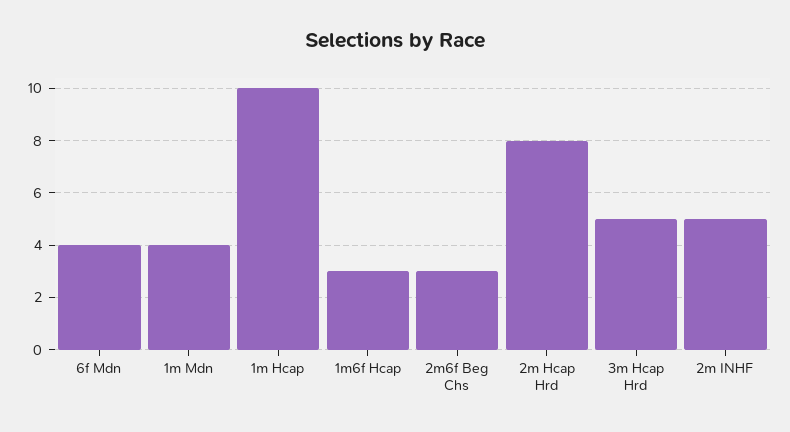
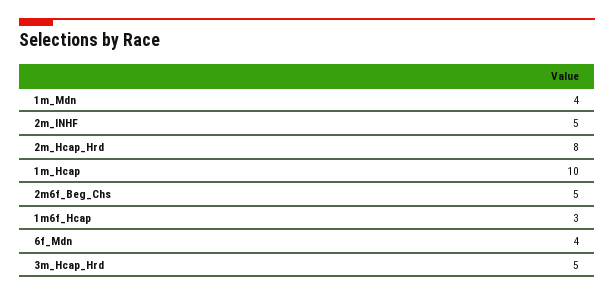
  {
    "6f Mdn": 4,
    "1m Mdn": 4,
    "1m Hcap": 10,
    "1m6f Hcap": 3,
-   "2m6f Beg Chs": 3,
+   "2m6f Beg Chs": 5,
    "2m Hcap Hrd": 8,
    "3m Hcap Hrd": 5,
    "2m INHF": 5
  }

